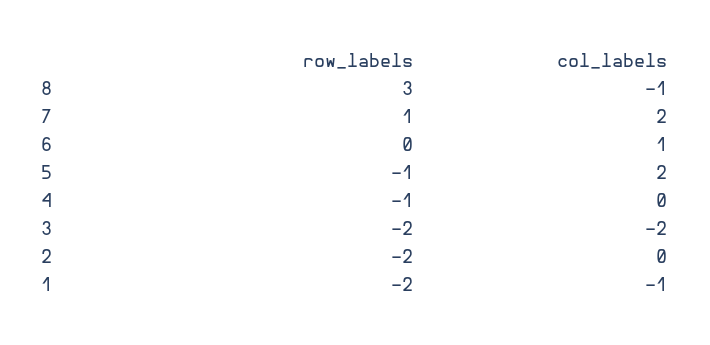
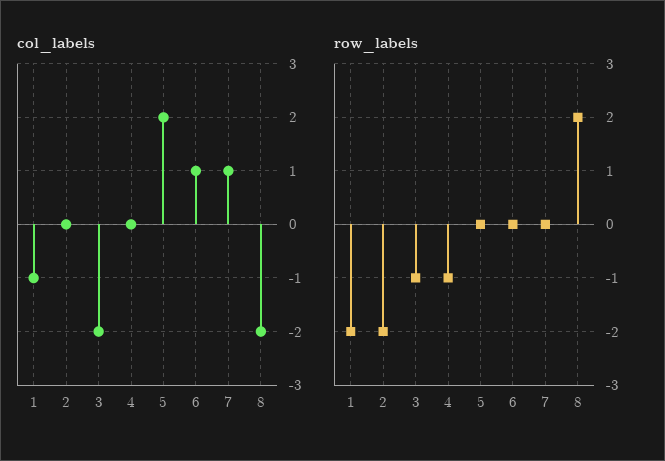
  {
    "row_labels": {
-     "8": 3,
+     "8": 2,
-     "7": 1,
+     "7": 0,
      "6": 0,
-     "5": -1,
+     "5": 0,
      "4": -1,
-     "3": -2,
+     "3": -1,
      "2": -2,
      "1": -2
    },
    "col_labels": {
-     "8": -1,
+     "8": -2,
-     "7": 2,
+     "7": 1,
      "6": 1,
      "5": 2,
      "4": 0,
      "3": -2,
      "2": 0,
      "1": -1
    }
  }

